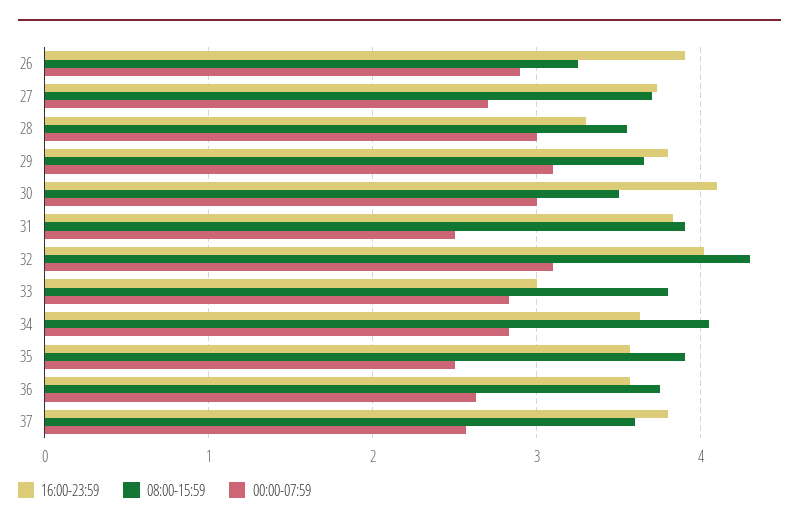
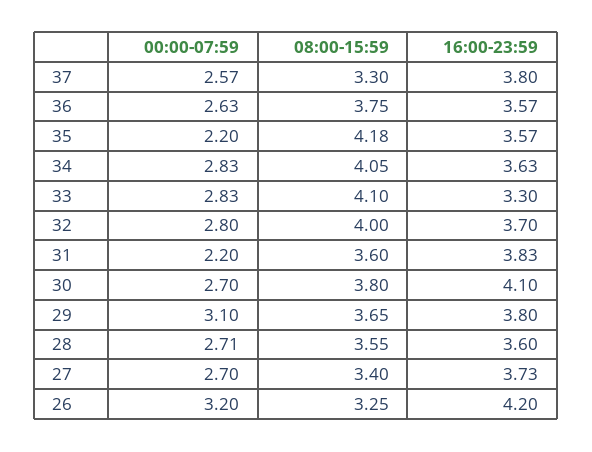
  {
    "16:00-23:59": {
-     "26": 3.9,
+     "26": 4.2,
      "27": 3.73,
-     "28": 3.3,
+     "28": 3.6,
      "29": 3.8,
      "30": 4.1,
      "31": 3.83,
-     "32": 4,
+     "32": 3.7,
-     "33": 3,
+     "33": 3.3,
      "34": 3.63,
      "35": 3.57,
      "36": 3.57,
      "37": 3.8
    },
    "08:00-15:59": {
      "26": 3.25,
-     "27": 3.7,
+     "27": 3.4,
      "28": 3.55,
      "29": 3.65,
-     "30": 3.5,
+     "30": 3.8,
-     "31": 3.9,
+     "31": 3.6,
-     "32": 4.3,
+     "32": 4,
-     "33": 3.8,
+     "33": 4.1,
      "34": 4.05,
-     "35": 3.9,
+     "35": 4.18,
      "36": 3.75,
-     "37": 3.6
+     "37": 3.3
    },
    "00:00-07:59": {
-     "26": 2.9,
+     "26": 3.2,
      "27": 2.7,
-     "28": 3,
+     "28": 2.71,
      "29": 3.1,
-     "30": 3,
+     "30": 2.7,
-     "31": 2.5,
+     "31": 2.2,
-     "32": 3.1,
+     "32": 2.8,
      "33": 2.83,
      "34": 2.83,
-     "35": 2.5,
+     "35": 2.2,
      "36": 2.63,
      "37": 2.57
    }
  }

